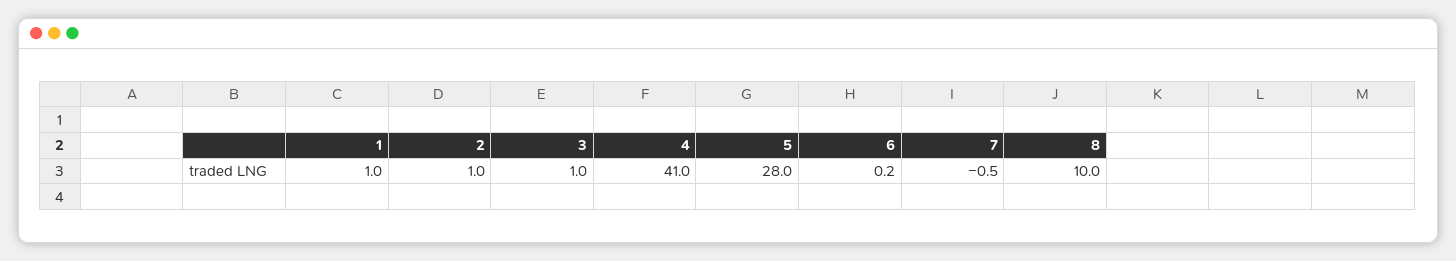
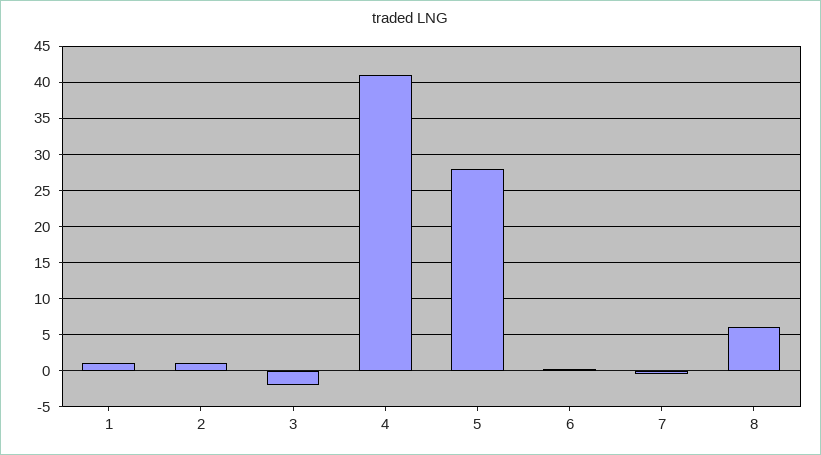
  {
    "1": 1,
    "2": 1,
-   "3": 1,
+   "3": -2,
    "4": 41,
    "5": 28,
    "6": 0.2,
    "7": -0.5,
-   "8": 10
+   "8": 6
  }

